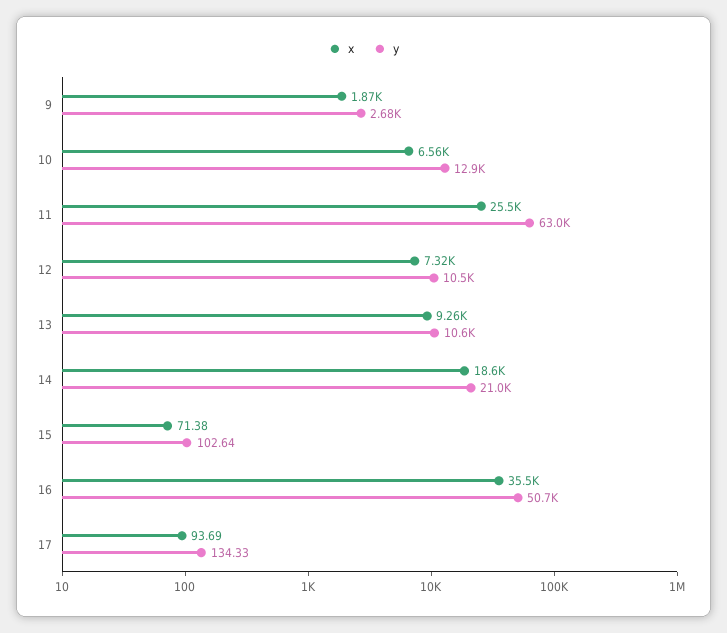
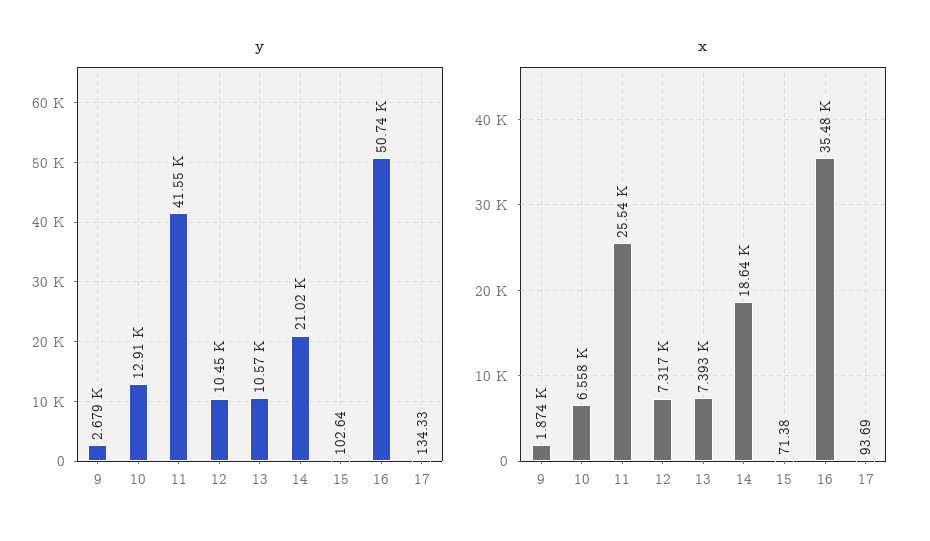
  {
    "x": {
      "9": 1874,
      "10": 6558,
      "11": 25540,
      "12": 7317,
-     "13": 9260,
+     "13": 7393,
      "14": 18640,
      "15": 71.38,
      "16": 35480,
      "17": 93.69
    },
    "y": {
      "9": 2679,
      "10": 12910,
-     "11": 63000,
+     "11": 41550,
      "12": 10450,
      "13": 10570,
      "14": 21020,
      "15": 102.64,
      "16": 50740,
      "17": 134.33
    }
  }

